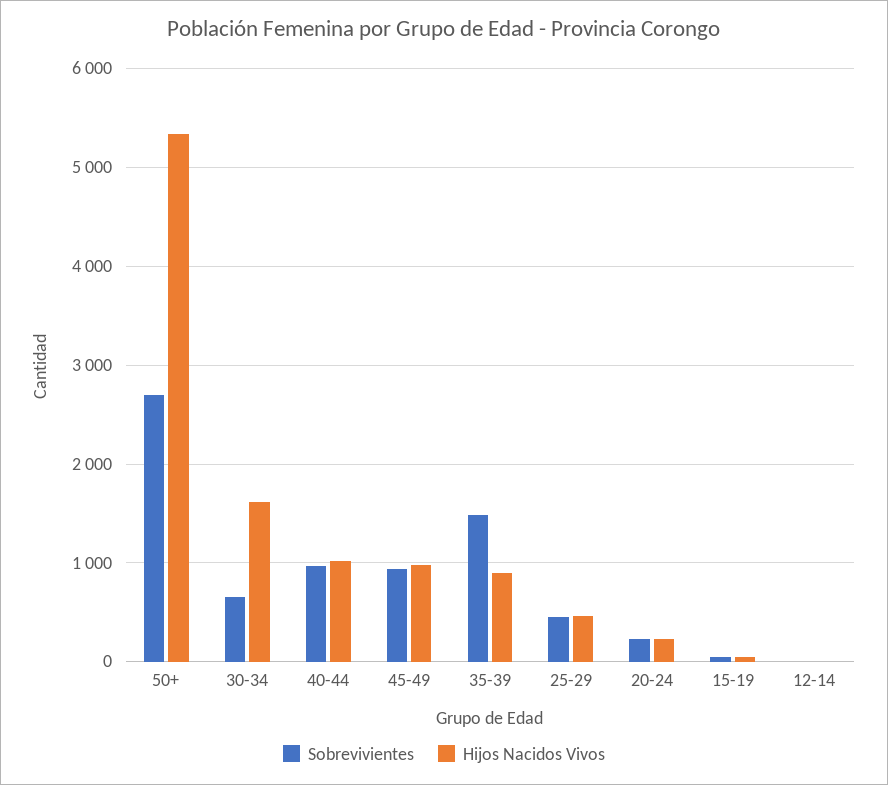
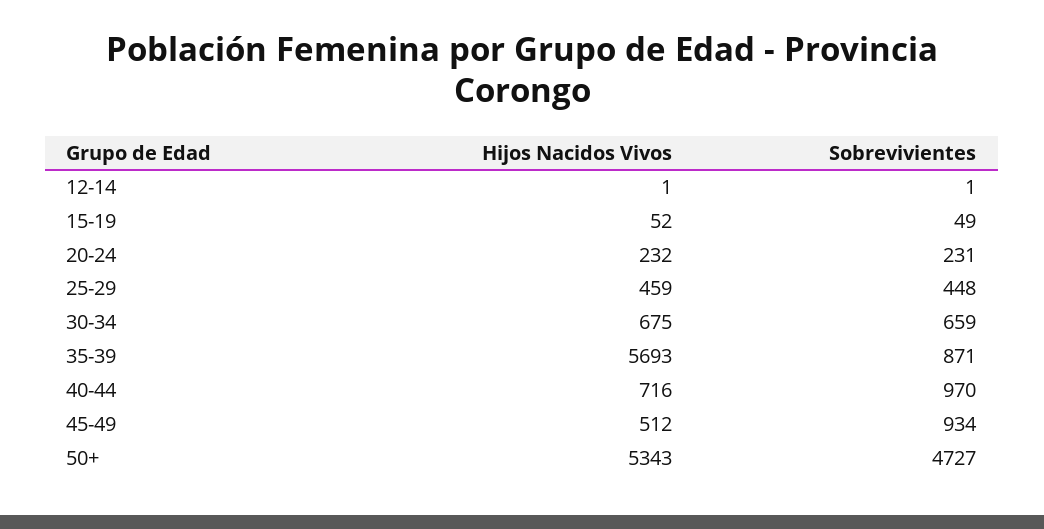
  {
    "Sobrevivientes": {
-     "50+": 2700,
+     "50+": 4727,
      "30-34": 659,
      "40-44": 970,
      "45-49": 934,
-     "35-39": 1500,
+     "35-39": 871,
      "25-29": 448,
      "20-24": 231,
      "15-19": 49,
      "12-14": 1
    },
    "Hijos Nacidos Vivos": {
      "50+": 5343,
-     "30-34": 1600,
+     "30-34": 675,
-     "40-44": 1000,
+     "40-44": 716,
-     "45-49": 1000,
+     "45-49": 512,
-     "35-39": 900,
+     "35-39": 5693,
      "25-29": 459,
      "20-24": 232,
      "15-19": 52,
      "12-14": 1
    }
  }

